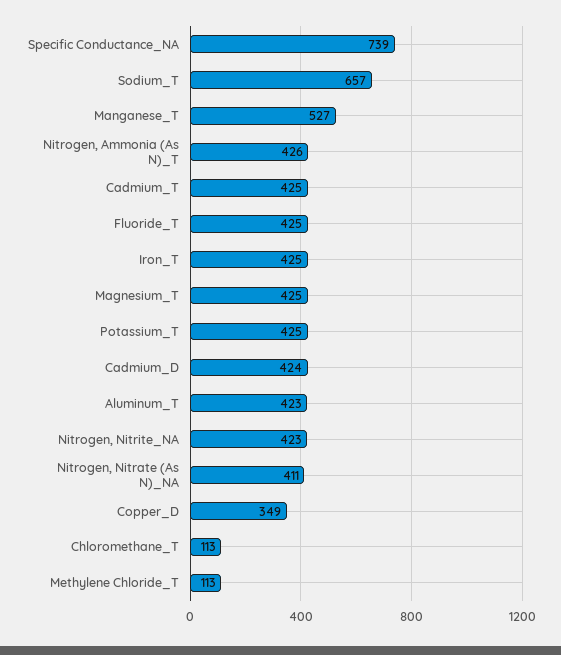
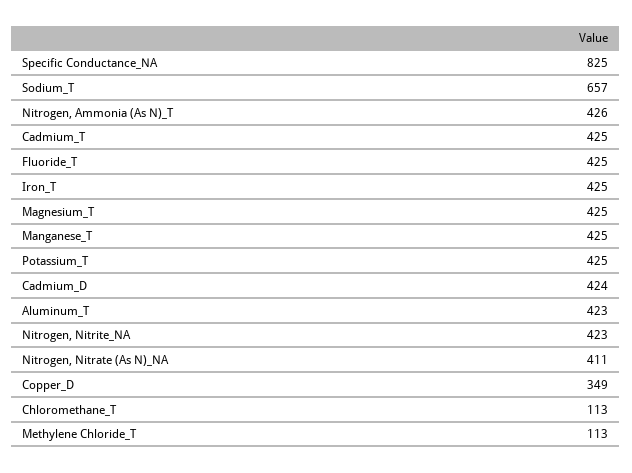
  {
-   "Specific Conductance_NA": 739,
+   "Specific Conductance_NA": 825,
    "Sodium_T": 657,
-   "Manganese_T": 527,
+   "Manganese_T": 425,
    "Nitrogen, Ammonia (As N)_T": 426,
    "Cadmium_T": 425,
    "Fluoride_T": 425,
    "Iron_T": 425,
    "Magnesium_T": 425,
    "Potassium_T": 425,
    "Cadmium_D": 424,
    "Aluminum_T": 423,
    "Nitrogen, Nitrite_NA": 423,
    "Nitrogen, Nitrate (As N)_NA": 411,
    "Copper_D": 349,
    "Chloromethane_T": 113,
    "Methylene Chloride_T": 113
  }

